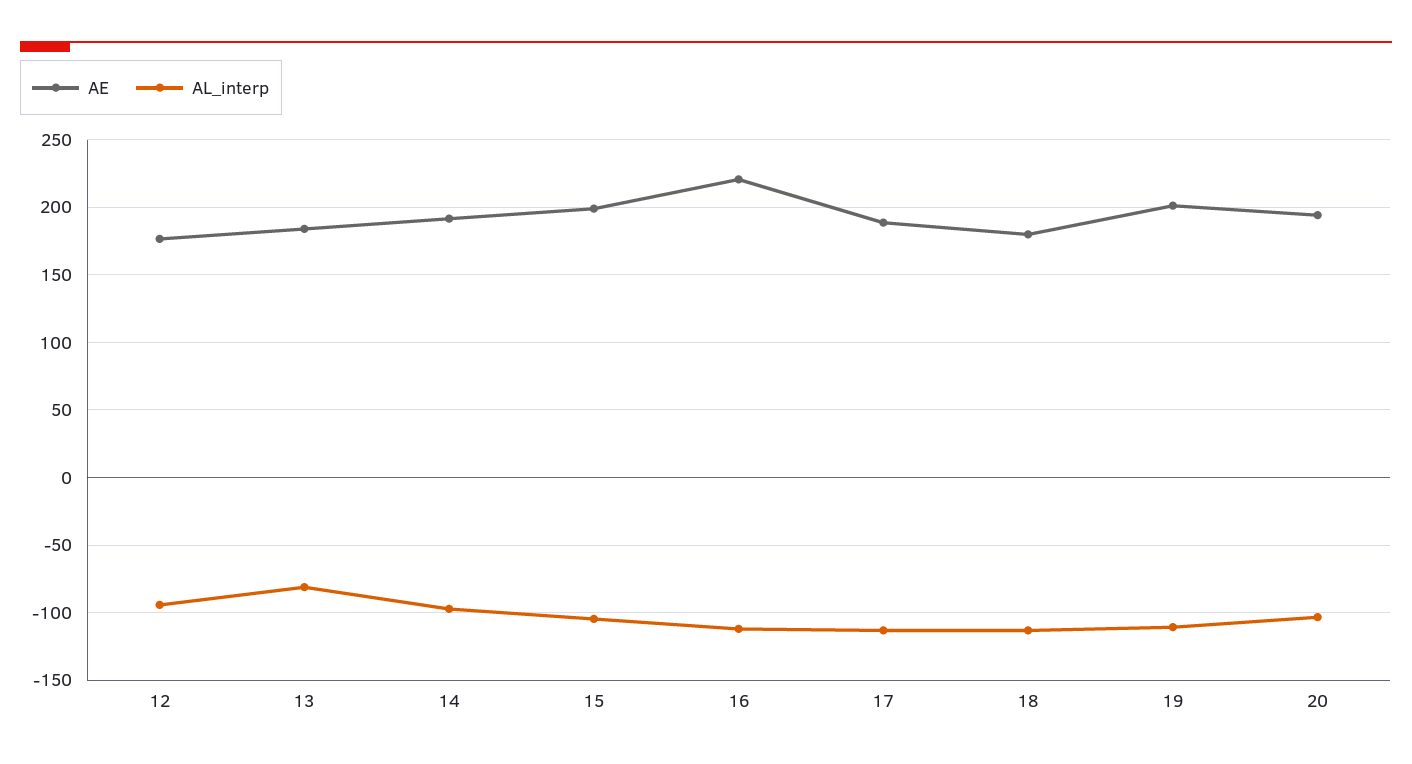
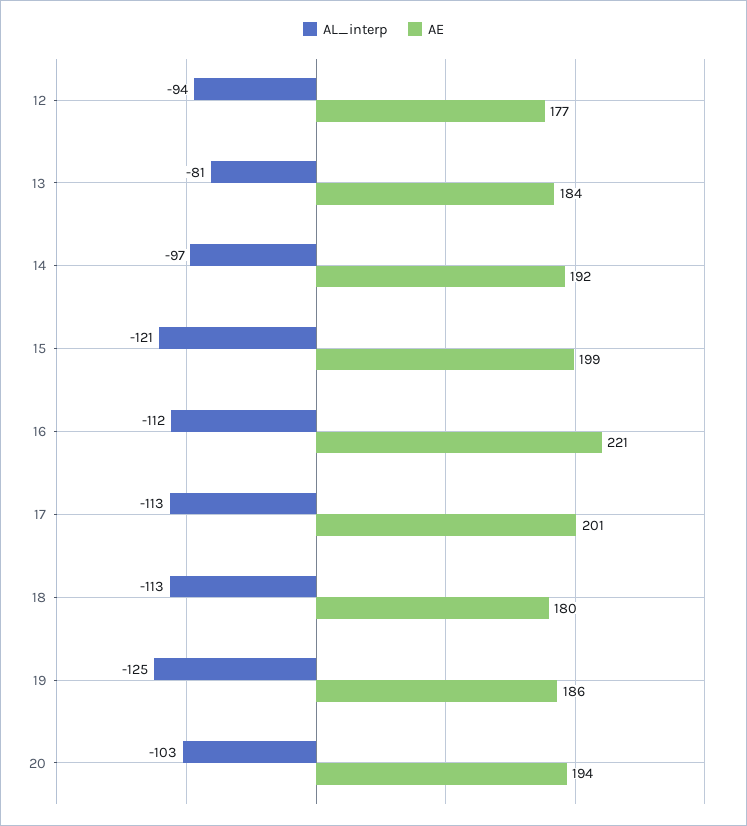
  {
    "AE": {
      "12": 177,
      "13": 184,
      "14": 192,
      "15": 199,
      "16": 221,
-     "17": 190,
+     "17": 201,
      "18": 180,
-     "19": 200,
+     "19": 186,
      "20": 194
    },
    "AL_interp": {
      "12": -94,
      "13": -81,
      "14": -97,
-     "15": -105,
+     "15": -121,
      "16": -112,
      "17": -113,
      "18": -113,
-     "19": -110,
+     "19": -125,
      "20": -103
    }
  }

